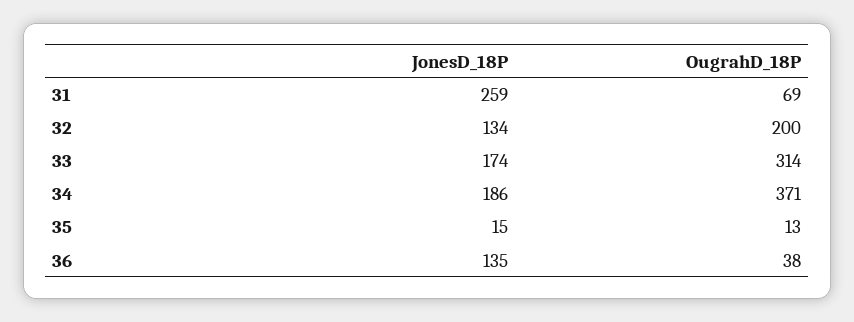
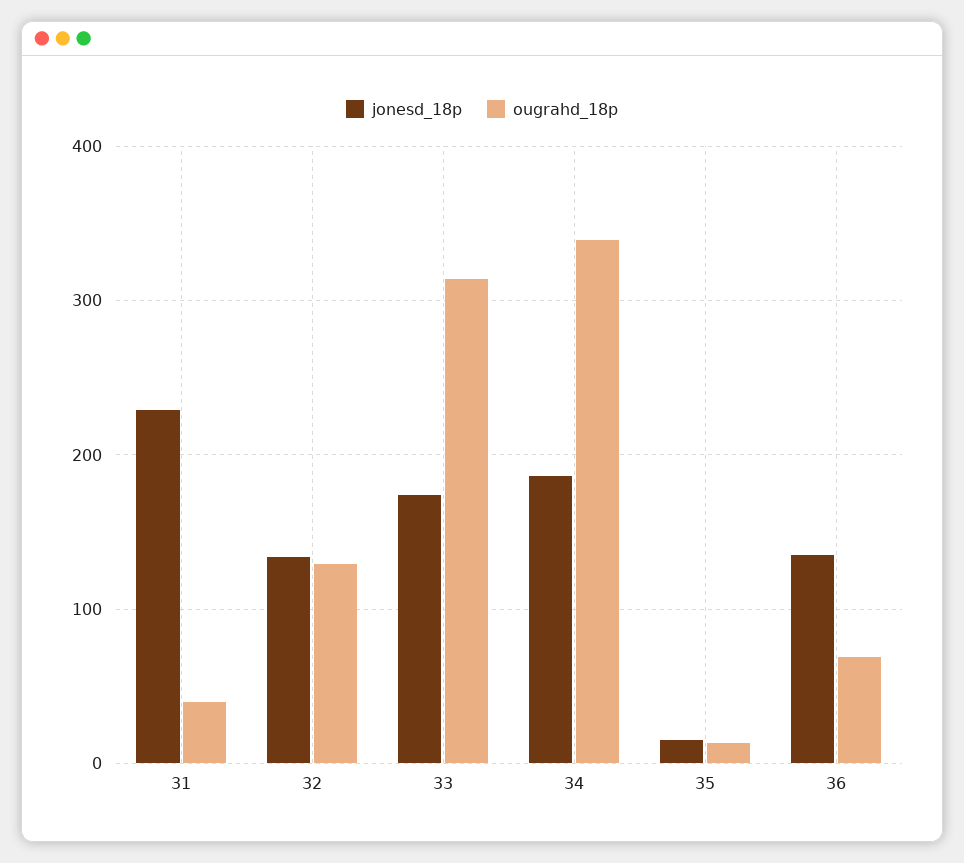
  {
    "JonesD_18P": {
-     "31": 259,
+     "31": 230,
      "32": 134,
      "33": 174,
      "34": 186,
      "35": 15,
      "36": 135
    },
    "OugrahD_18P": {
-     "31": 69,
+     "31": 40,
-     "32": 200,
+     "32": 130,
      "33": 314,
-     "34": 371,
+     "34": 340,
      "35": 13,
-     "36": 38
+     "36": 70
    }
  }

